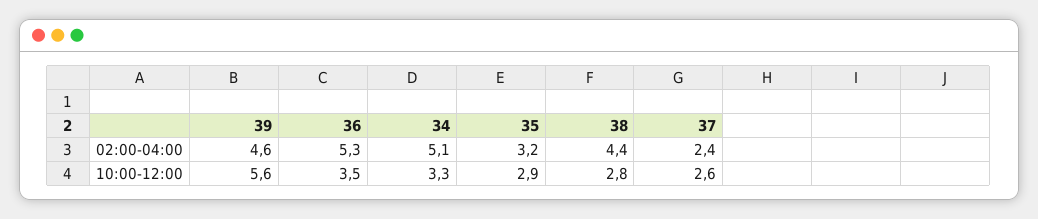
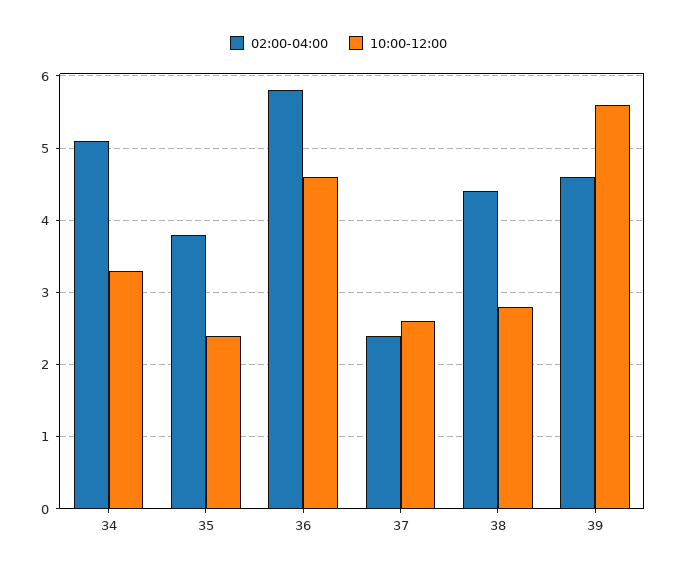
  {
    "02:00-04:00": {
      "39": 4.6,
-     "36": 5.3,
+     "36": 5.8,
      "34": 5.1,
-     "35": 3.2,
+     "35": 3.8,
      "38": 4.4,
      "37": 2.4
    },
    "10:00-12:00": {
      "39": 5.6,
-     "36": 3.5,
+     "36": 4.6,
      "34": 3.3,
-     "35": 2.9,
+     "35": 2.4,
      "38": 2.8,
      "37": 2.6
    }
  }

